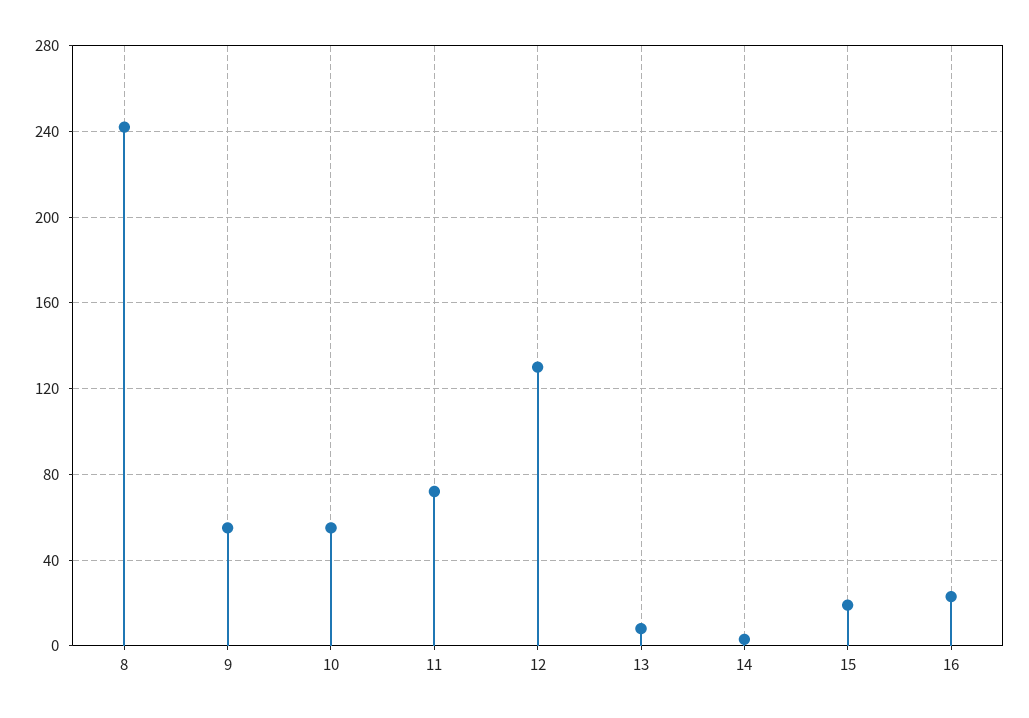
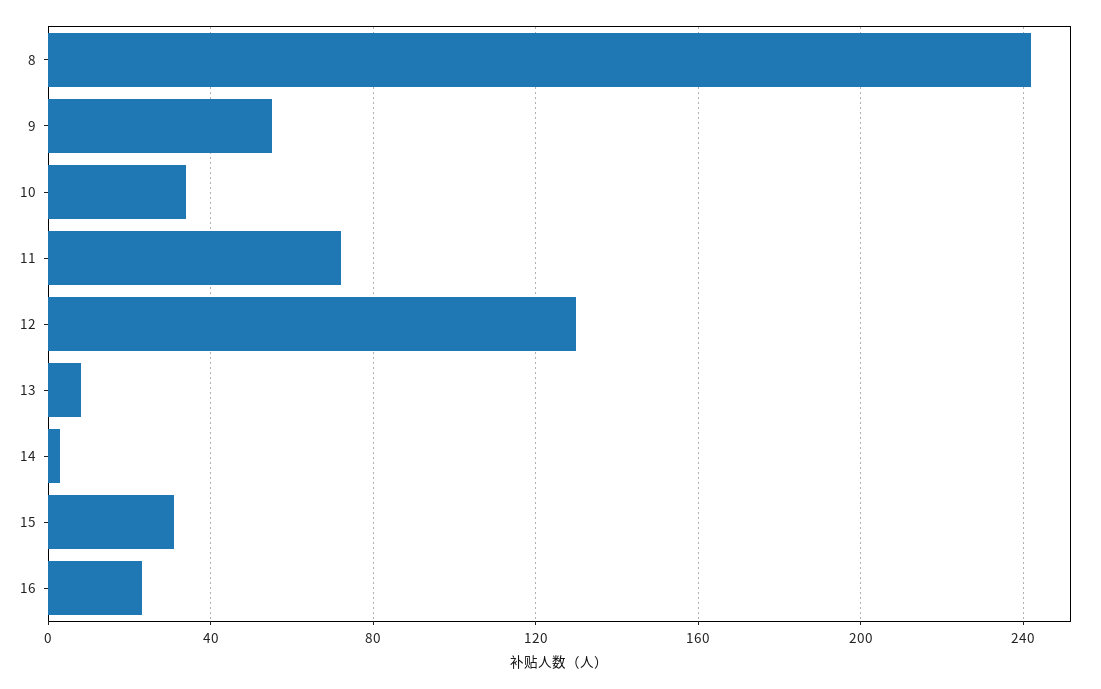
  {
    "8": 240,
    "9": 55,
-   "10": 55,
+   "10": 35,
    "11": 70,
    "12": 130,
    "13": 10,
    "14": 5,
-   "15": 20,
+   "15": 30,
    "16": 25
  }

